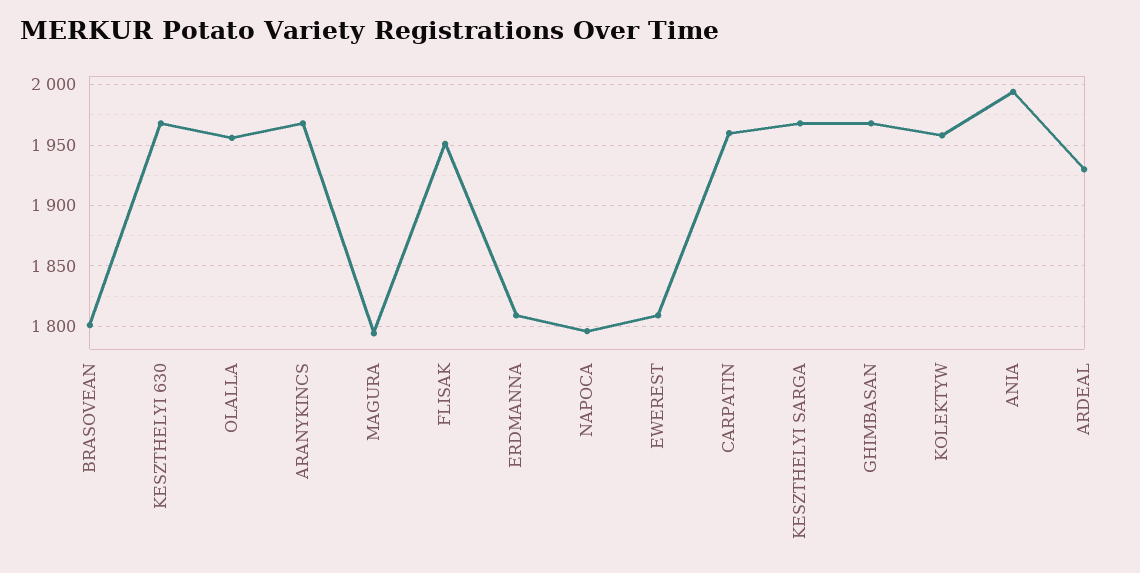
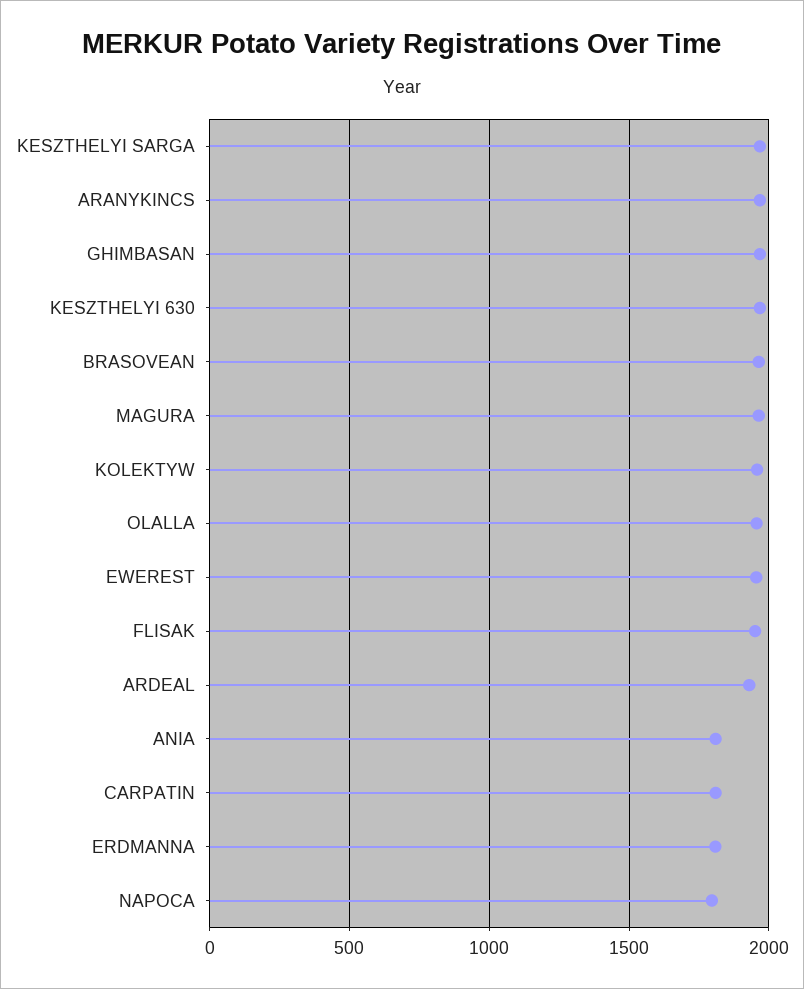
  {
-   "BRASOVEAN": 1800,
+   "BRASOVEAN": 1950,
    "KESZTHELYI 630": 1970,
    "OLALLA": 1955,
    "ARANYKINCS": 1970,
-   "MAGURA": 1795,
+   "MAGURA": 1950,
    "FLISAK": 1950,
    "ERDMANNA": 1810,
    "NAPOCA": 1795,
-   "EWEREST": 1810,
+   "EWEREST": 1950,
-   "CARPATIN": 1960,
+   "CARPATIN": 1800,
    "KESZTHELYI SARGA": 1970,
    "GHIMBASAN": 1970,
    "KOLEKTYW": 1960,
-   "ANIA": 1995,
+   "ANIA": 1800,
    "ARDEAL": 1930
  }

